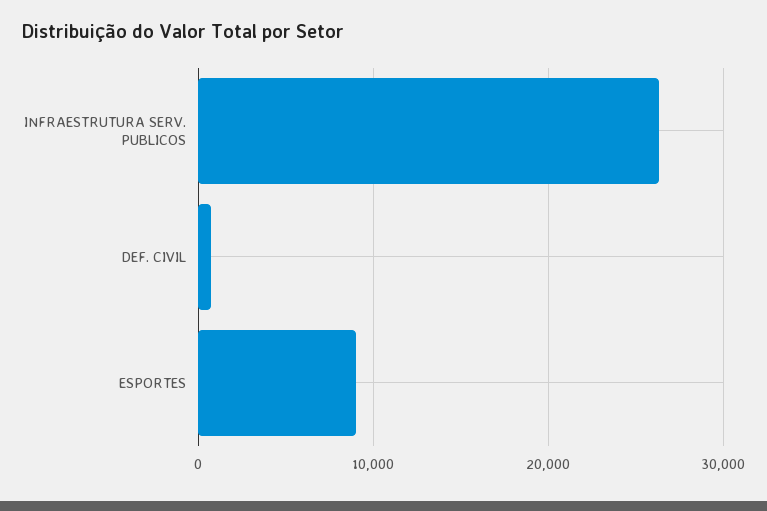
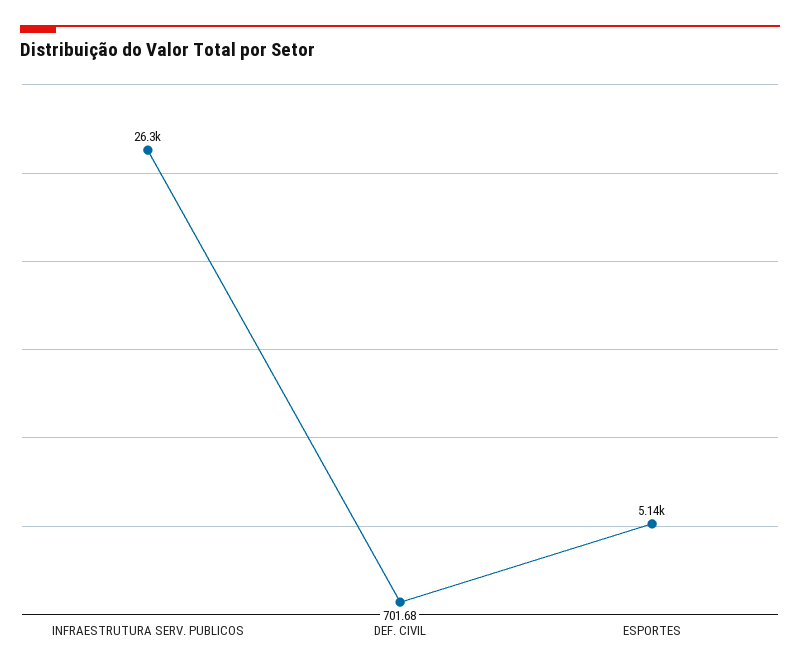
  {
    "INFRAESTRUTURA SERV. PUBLICOS": 26300,
    "DEF. CIVIL": 701.68,
-   "ESPORTES": 9000
+   "ESPORTES": 5140
  }

